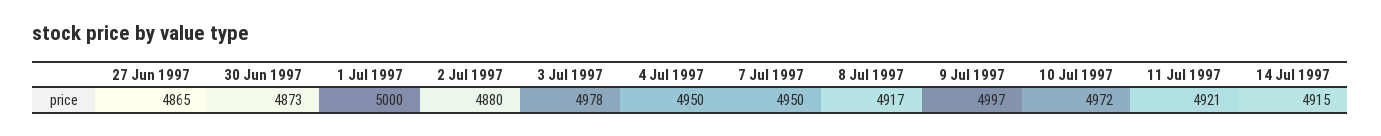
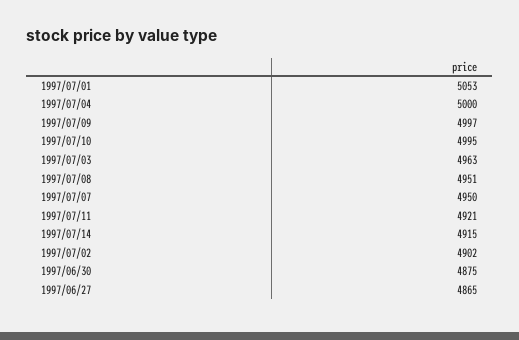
  {
    "27 Jun 1997": 4865,
-   "30 Jun 1997": 4873,
+   "30 Jun 1997": 4875,
-   "1 Jul 1997": 5000,
+   "1 Jul 1997": 5053,
-   "2 Jul 1997": 4880,
+   "2 Jul 1997": 4902,
-   "3 Jul 1997": 4978,
+   "3 Jul 1997": 4963,
-   "4 Jul 1997": 4950,
+   "4 Jul 1997": 5000,
    "7 Jul 1997": 4950,
-   "8 Jul 1997": 4917,
+   "8 Jul 1997": 4951,
    "9 Jul 1997": 4997,
-   "10 Jul 1997": 4972,
+   "10 Jul 1997": 4995,
    "11 Jul 1997": 4921,
    "14 Jul 1997": 4915
  }

